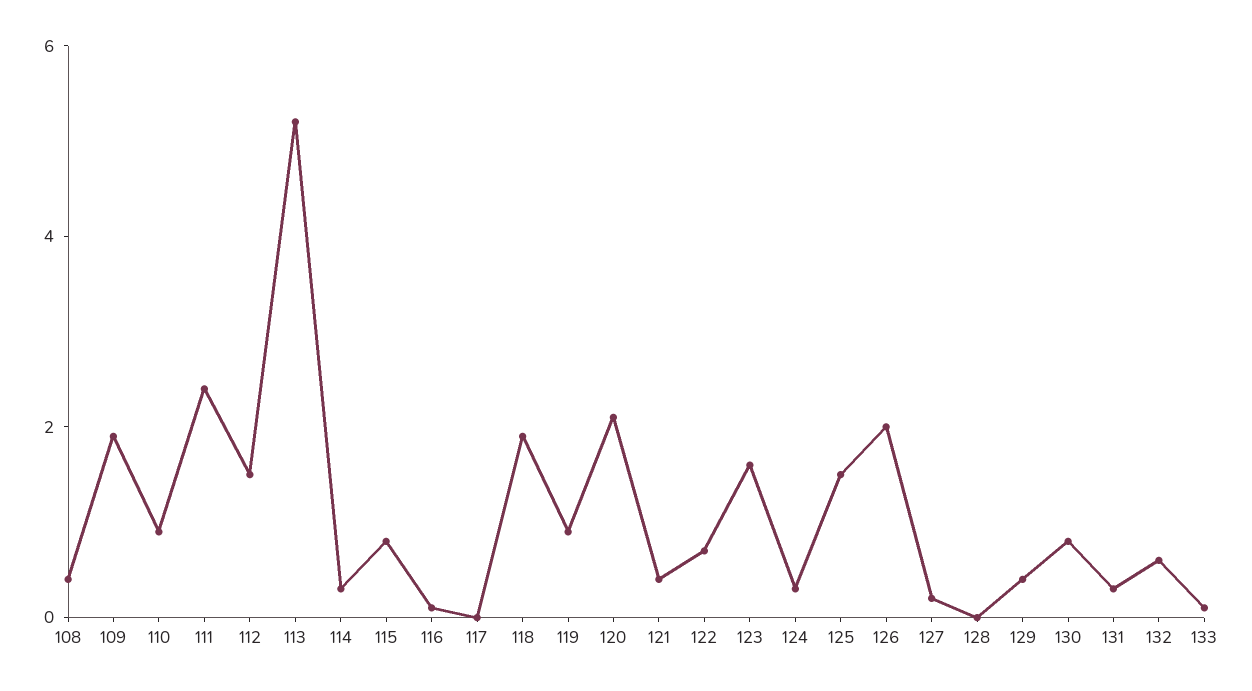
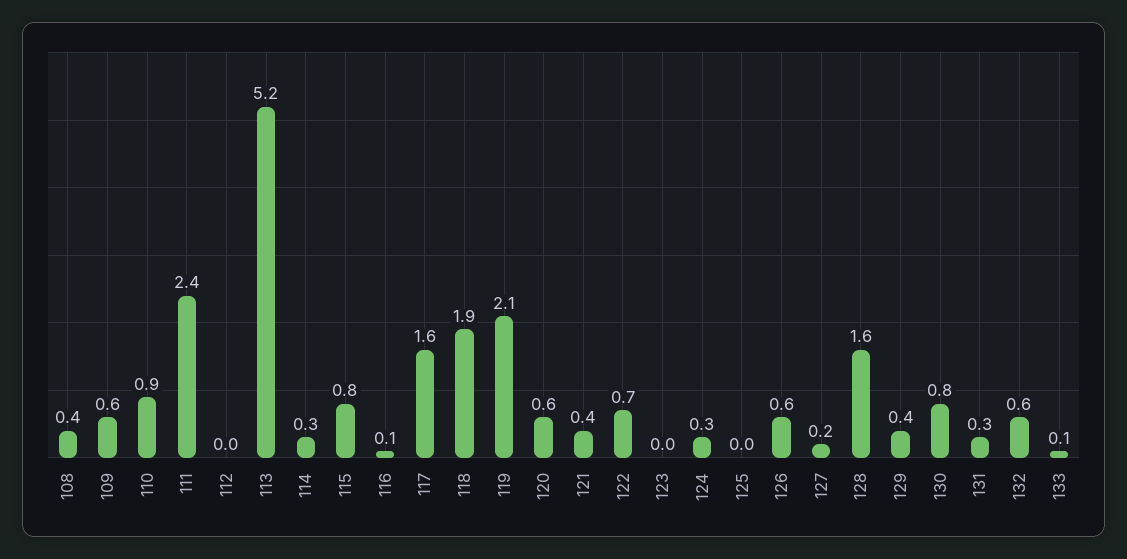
  {
    "108": 0.4,
-   "109": 2,
+   "109": 0.6,
    "110": 0.9,
    "111": 2.4,
-   "112": 1.5,
+   "112": 0,
    "113": 5.2,
    "114": 0.3,
    "115": 0.8,
    "116": 0.1,
-   "117": 0,
+   "117": 1.6,
    "118": 1.9,
-   "119": 1,
+   "119": 2.1,
-   "120": 2,
+   "120": 0.6,
    "121": 0.4,
    "122": 0.7,
-   "123": 1.5,
+   "123": 0,
    "124": 0.3,
-   "125": 1.5,
+   "125": 0,
-   "126": 2,
+   "126": 0.6,
    "127": 0.2,
-   "128": 0,
+   "128": 1.6,
    "129": 0.4,
    "130": 0.8,
    "131": 0.3,
    "132": 0.6,
    "133": 0.1
  }

